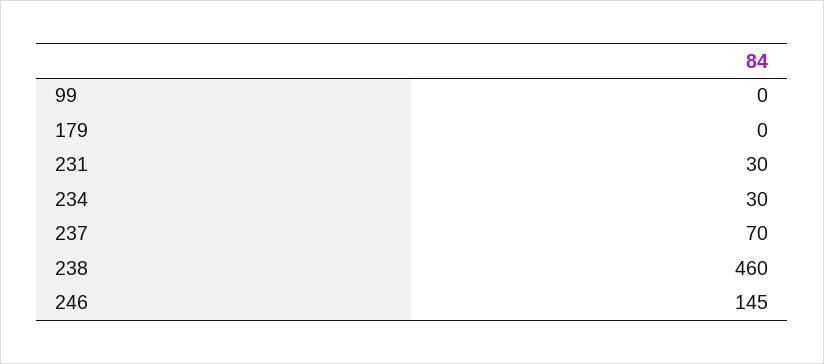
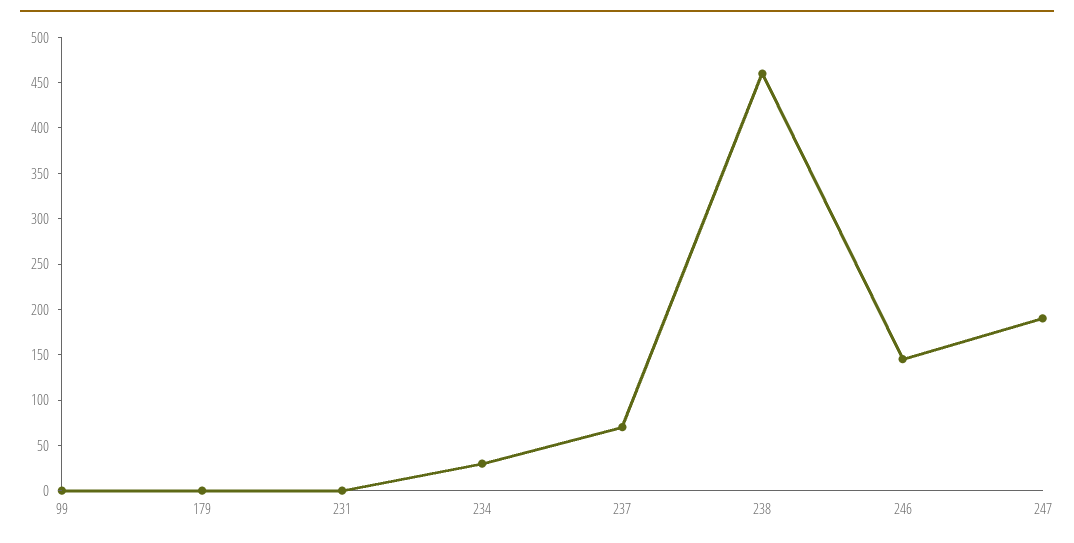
  {
    "99": 0,
    "179": 0,
-   "231": 30,
+   "231": 0,
    "234": 30,
    "237": 70,
    "238": 460,
-   "246": 145
+   "246": 145,
+   "247": 190
  }

